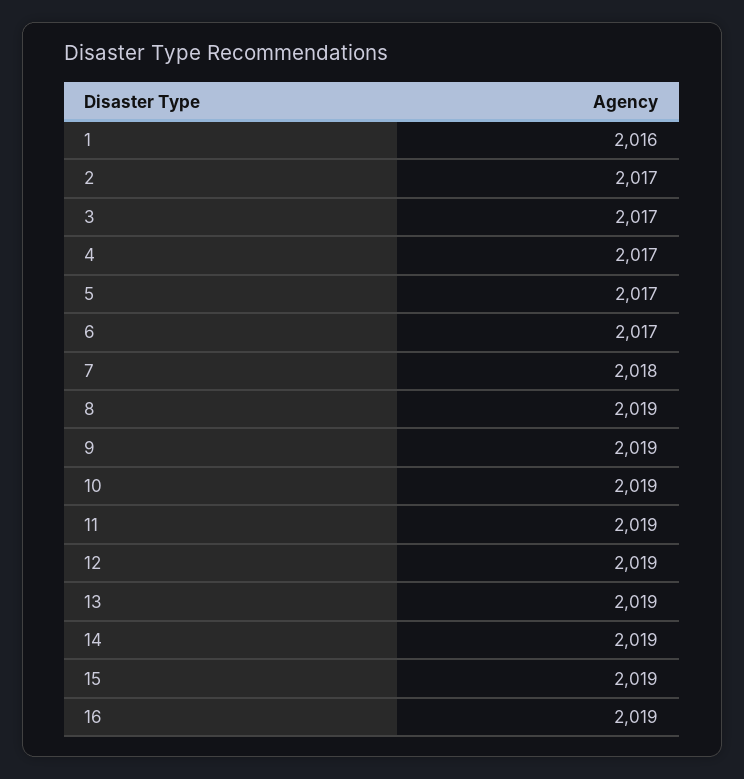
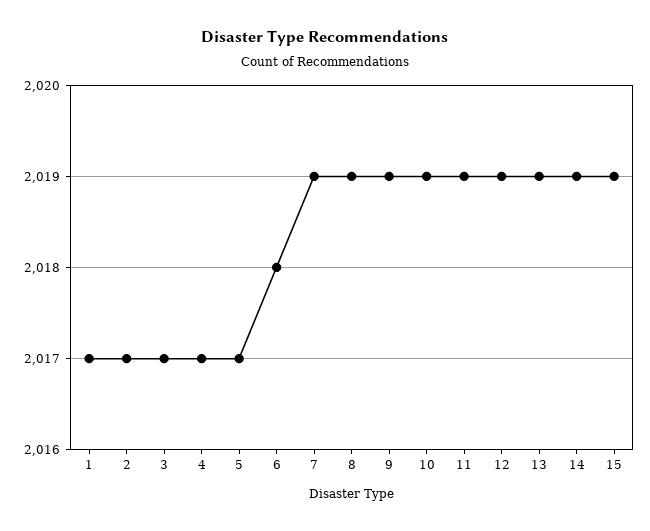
  {
-   "1": 2016,
+   "1": 2017,
    "2": 2017,
    "3": 2017,
    "4": 2017,
    "5": 2017,
-   "6": 2017,
+   "6": 2018,
-   "7": 2018,
+   "7": 2019,
    "8": 2019,
    "9": 2019,
    "10": 2019,
    "11": 2019,
    "12": 2019,
    "13": 2019,
    "14": 2019,
-   "15": 2019,
+   "15": 2019
-   "16": 2019
  }

